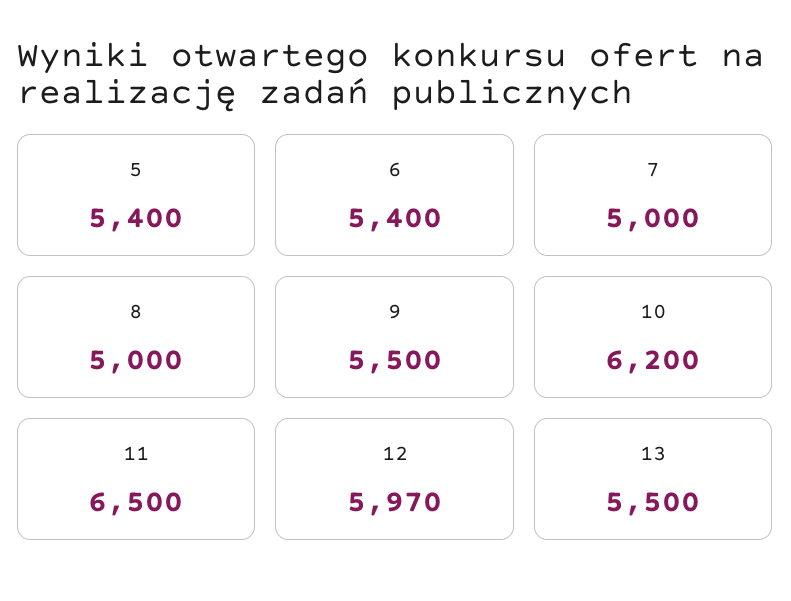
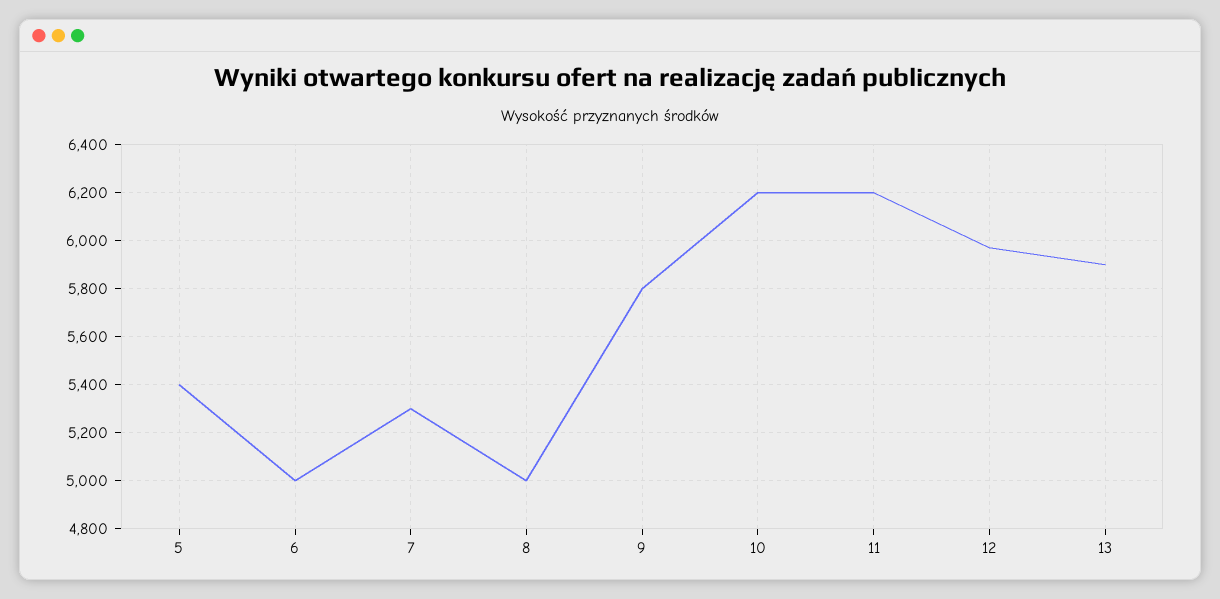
  {
    "5": 5400,
-   "6": 5400,
+   "6": 5000,
-   "7": 5000,
+   "7": 5300,
    "8": 5000,
-   "9": 5500,
+   "9": 5800,
    "10": 6200,
-   "11": 6500,
+   "11": 6200,
    "12": 5970,
-   "13": 5500
+   "13": 5900
  }

